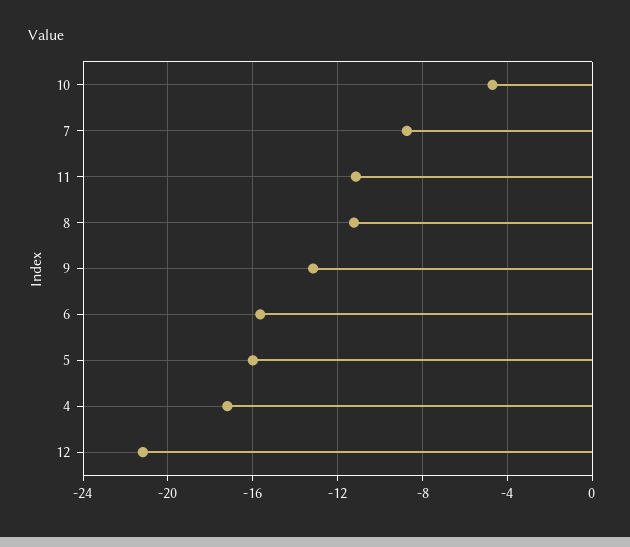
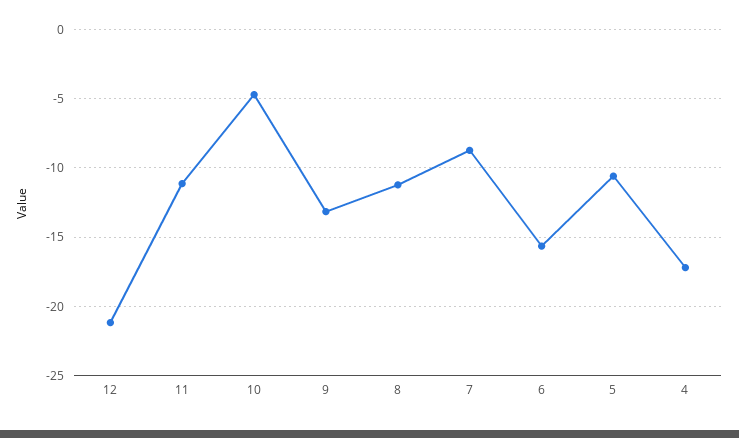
  {
    "10": -4.5,
    "7": -8.5,
    "11": -11,
    "8": -11,
    "9": -13,
    "6": -15.5,
-   "5": -16,
+   "5": -10.5,
    "4": -17,
    "12": -21
  }

